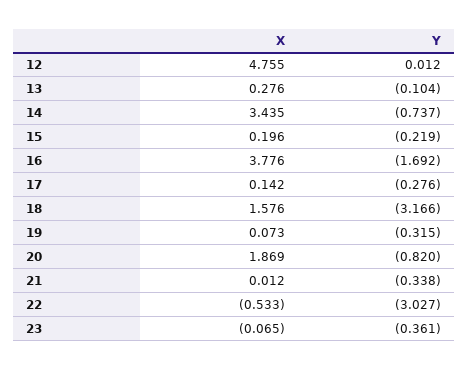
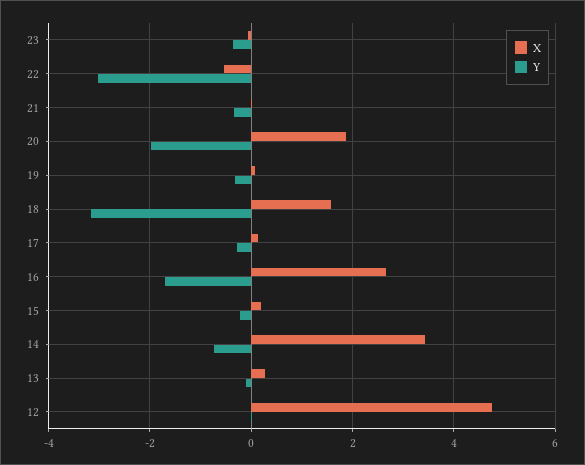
  {
    "X": {
      "12": 4.755,
      "13": 0.276,
      "14": 3.435,
      "15": 0.196,
-     "16": 3.776,
+     "16": 2.6,
      "17": 0.142,
      "18": 1.576,
      "19": 0.073,
      "20": 1.869,
      "21": 0.012,
      "22": -0.533,
      "23": -0.065
    },
    "Y": {
      "12": 0.012,
      "13": -0.104,
      "14": -0.737,
      "15": -0.219,
      "16": -1.692,
      "17": -0.276,
      "18": -3.166,
      "19": -0.315,
-     "20": -0.82,
+     "20": -2,
      "21": -0.338,
      "22": -3.027,
      "23": -0.361
    }
  }

